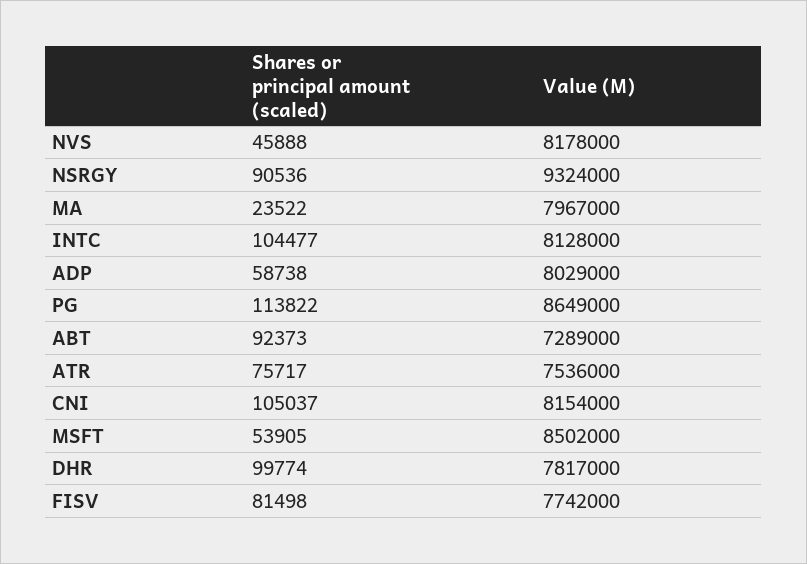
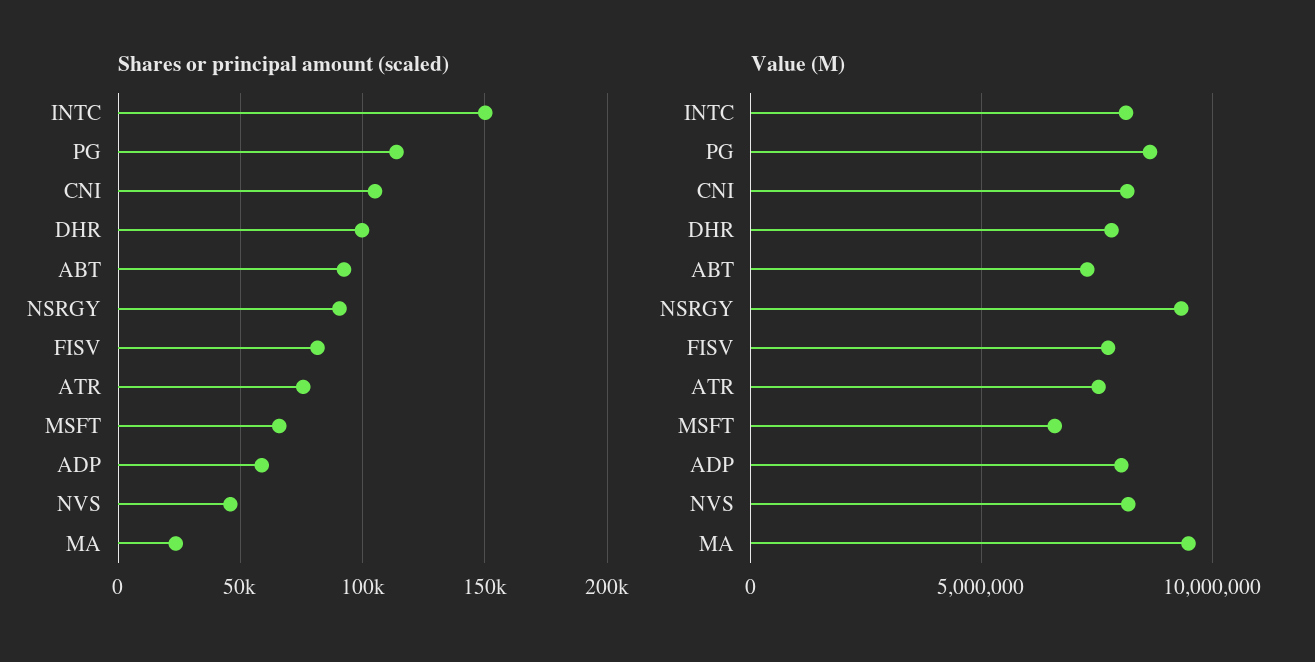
  {
    "Shares or principal amount (scaled)": {
      "NVS": 45888,
      "NSRGY": 90536,
      "MA": 23522,
-     "INTC": 104477,
+     "INTC": 150000,
      "ADP": 58738,
      "PG": 113822,
      "ABT": 92373,
      "ATR": 75717,
      "CNI": 105037,
-     "MSFT": 53905,
+     "MSFT": 65000,
      "DHR": 99774,
      "FISV": 81498
    },
    "Value (M)": {
      "NVS": 8178000,
      "NSRGY": 9324000,
-     "MA": 7967000,
+     "MA": 9500000,
      "INTC": 8128000,
      "ADP": 8029000,
      "PG": 8649000,
      "ABT": 7289000,
      "ATR": 7536000,
      "CNI": 8154000,
-     "MSFT": 8502000,
+     "MSFT": 6500000,
      "DHR": 7817000,
      "FISV": 7742000
    }
  }

